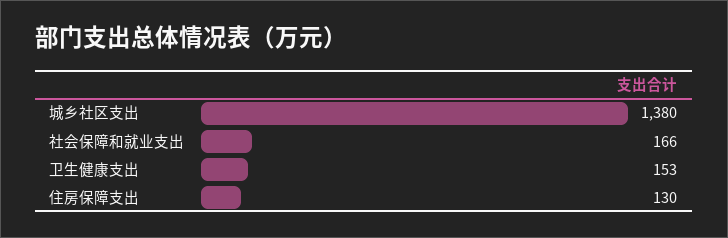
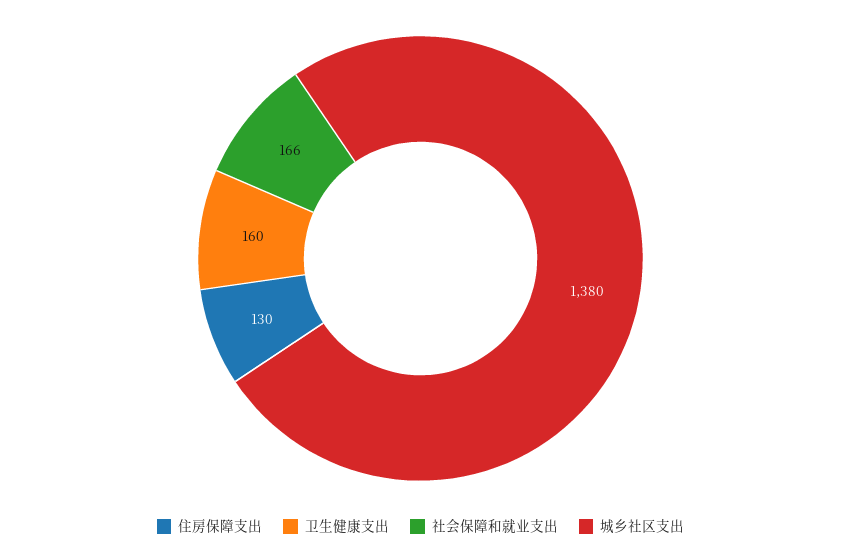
  {
    "城乡社区支出": 1380,
    "社会保障和就业支出": 166,
-   "卫生健康支出": 153,
+   "卫生健康支出": 160,
    "住房保障支出": 130
  }

